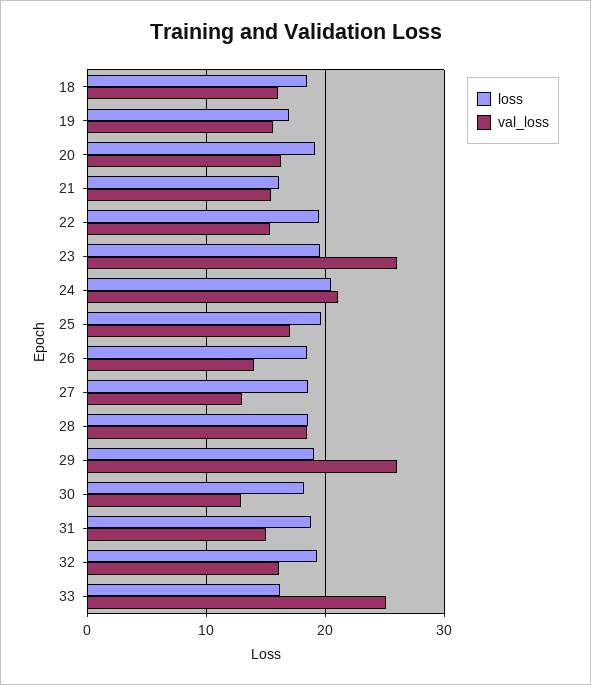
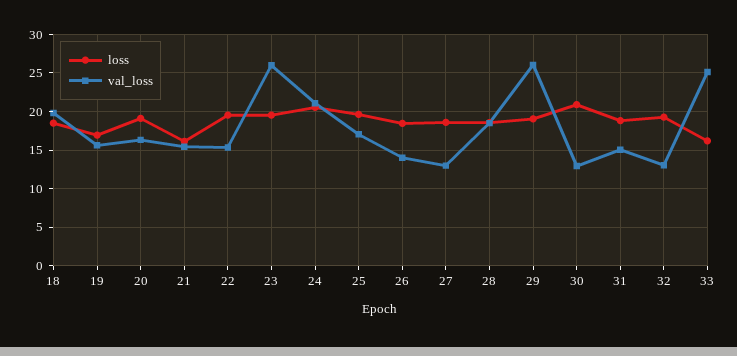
  {
    "loss": {
      "18": 19,
      "19": 17,
      "20": 19,
      "21": 16,
      "22": 20,
      "23": 20,
      "24": 21,
      "25": 20,
      "26": 18,
      "27": 19,
      "28": 19,
      "29": 19,
-     "30": 18,
+     "30": 21,
      "31": 19,
      "32": 19,
      "33": 16
    },
    "val_loss": {
-     "18": 16,
+     "18": 20,
      "19": 16,
      "20": 16,
      "21": 15,
      "22": 15,
      "23": 26,
      "24": 21,
      "25": 17,
      "26": 14,
      "27": 13,
      "28": 18,
      "29": 26,
      "30": 13,
      "31": 15,
-     "32": 16,
+     "32": 13,
      "33": 25
    }
  }

